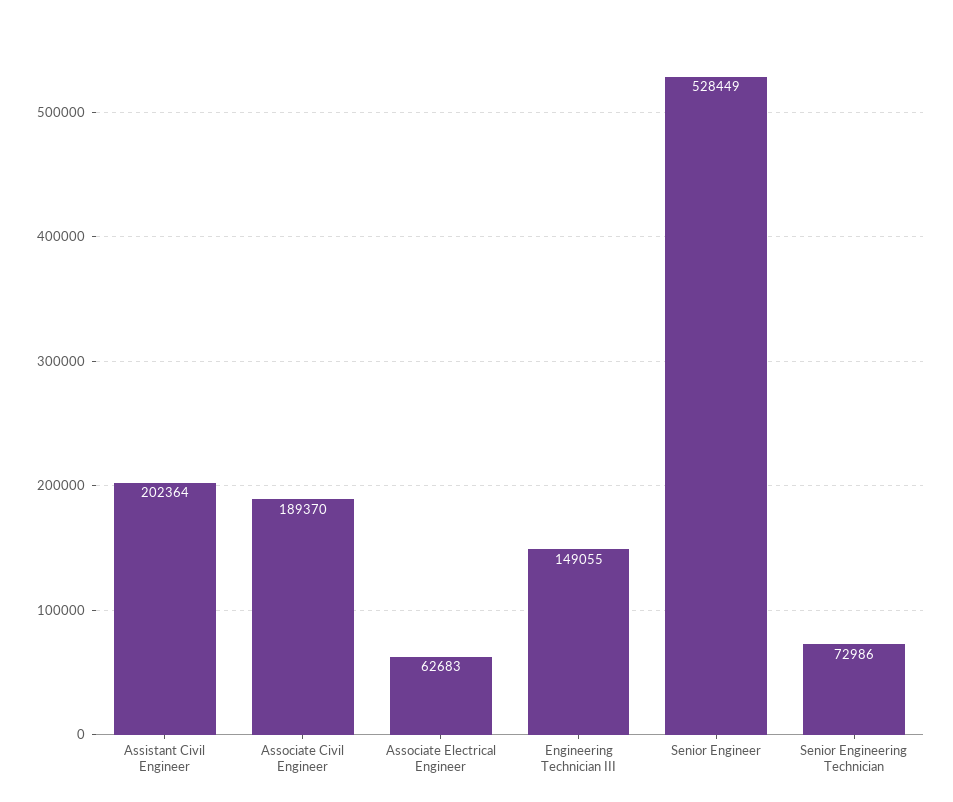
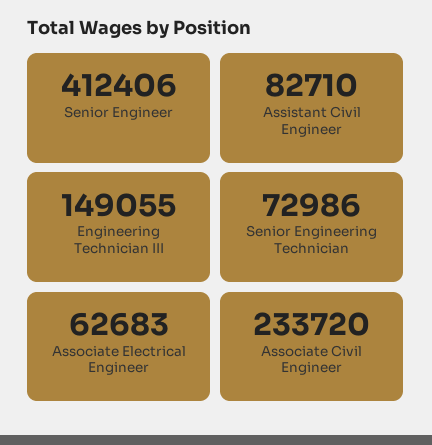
  {
-   "Assistant Civil Engineer": 202364,
+   "Assistant Civil Engineer": 82710,
-   "Associate Civil Engineer": 189370,
+   "Associate Civil Engineer": 233720,
    "Associate Electrical Engineer": 62683,
    "Engineering Technician III": 149055,
-   "Senior Engineer": 528449,
+   "Senior Engineer": 412406,
    "Senior Engineering Technician": 72986
  }

